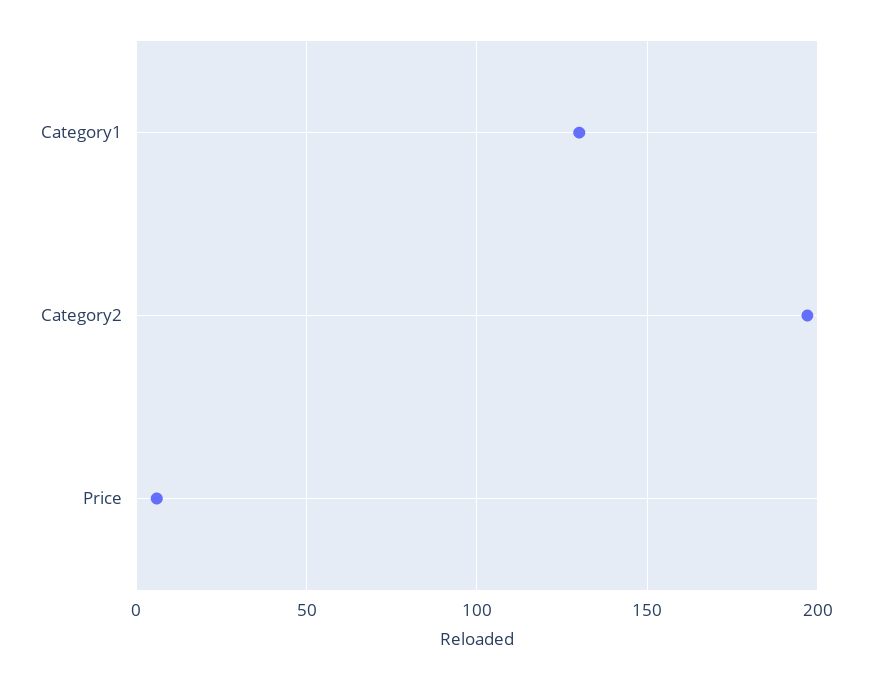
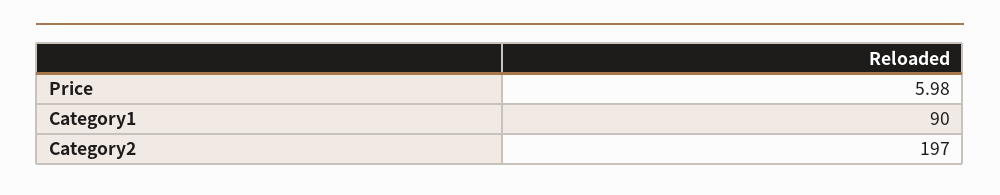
  {
-   "Category1": 130,
+   "Category1": 90,
    "Category2": 197,
    "Price": 5.98
  }

